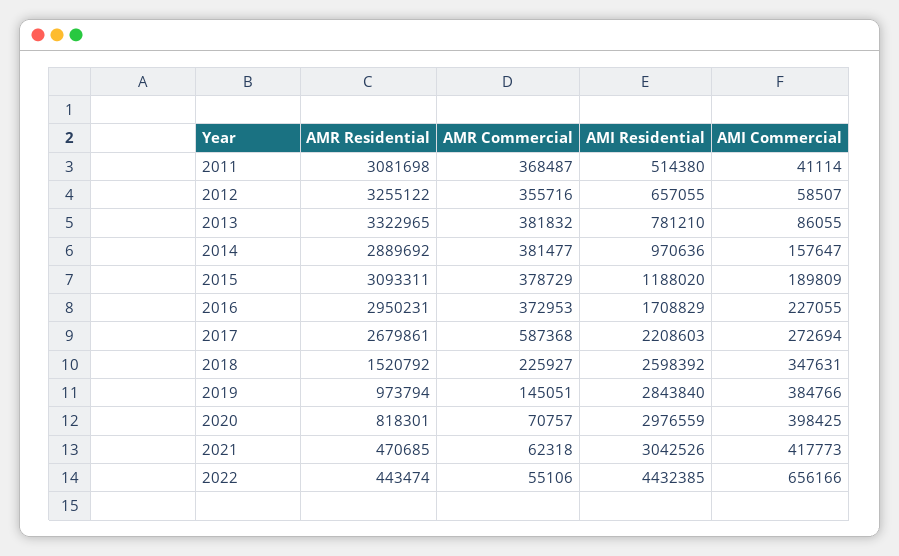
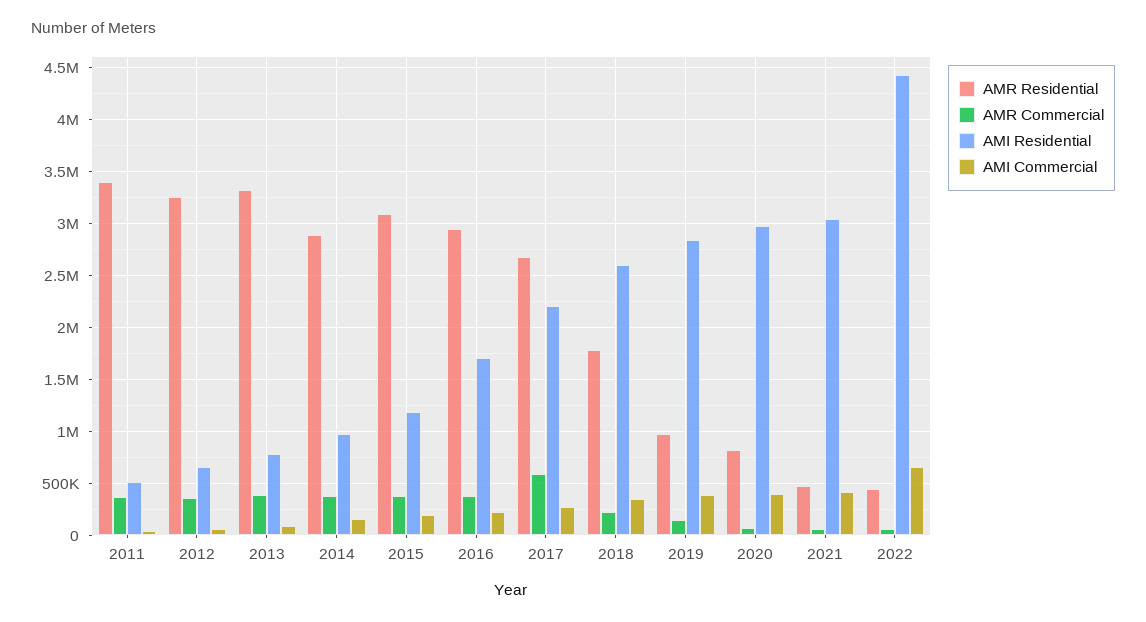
  {
    "AMR Residential": {
-     "2011": 3081698,
+     "2011": 3400000,
      "2012": 3255122,
      "2013": 3322965,
      "2014": 2889692,
      "2015": 3093311,
      "2016": 2950231,
      "2017": 2679861,
-     "2018": 1520792,
+     "2018": 1800000,
      "2019": 973794,
      "2020": 818301,
      "2021": 470685,
      "2022": 443474
    },
    "AMR Commercial": {
      "2011": 368487,
      "2012": 355716,
      "2013": 381832,
      "2014": 381477,
      "2015": 378729,
      "2016": 372953,
      "2017": 587368,
      "2018": 225927,
      "2019": 145051,
      "2020": 70757,
      "2021": 62318,
      "2022": 55106
    },
    "AMI Residential": {
      "2011": 514380,
      "2012": 657055,
      "2013": 781210,
      "2014": 970636,
      "2015": 1188020,
      "2016": 1708829,
      "2017": 2208603,
      "2018": 2598392,
      "2019": 2843840,
      "2020": 2976559,
      "2021": 3042526,
      "2022": 4432385
    },
    "AMI Commercial": {
      "2011": 41114,
      "2012": 58507,
      "2013": 86055,
      "2014": 157647,
      "2015": 189809,
      "2016": 227055,
      "2017": 272694,
      "2018": 347631,
      "2019": 384766,
      "2020": 398425,
      "2021": 417773,
      "2022": 656166
    }
  }

